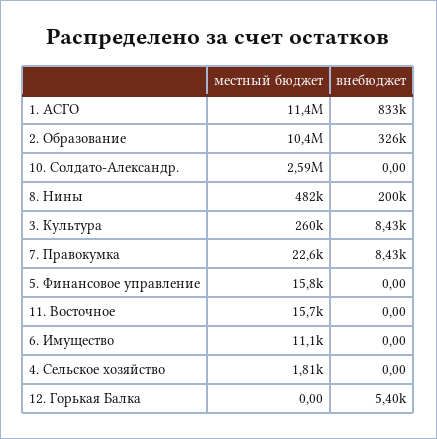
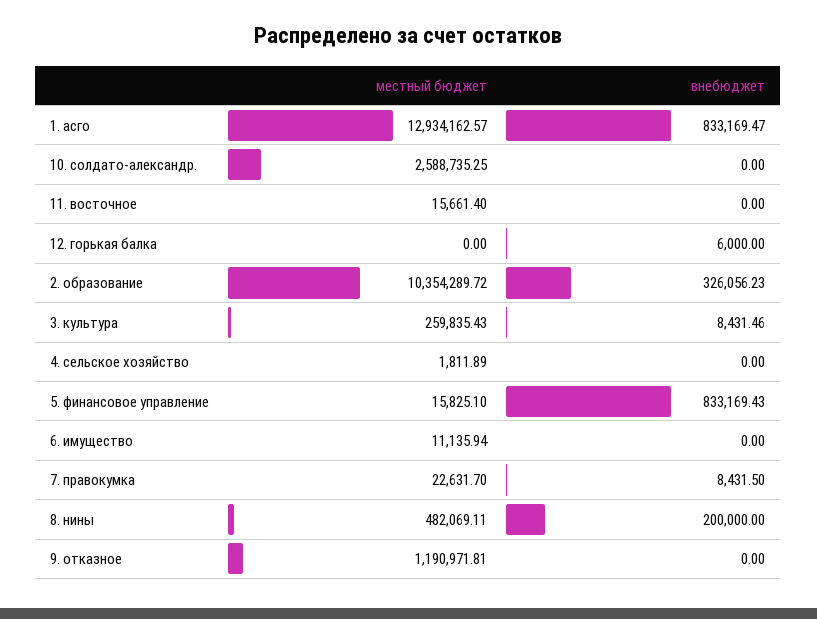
  {
    "местный бюджет": {
-     "1. АСГО": 11400000,
+     "1. АСГО": 12934162.57,
      "2. Образование": 10354289.72,
      "10. Солдато-Александр.": 2588735.25,
      "8. Нины": 482069.11,
      "3. Культура": 259835.43,
      "7. Правокумка": 22631.7,
      "5. Финансовое управление": 15825.1,
      "11. Восточное": 15661.4,
      "6. Имущество": 11135.94,
      "4. Сельское хозяйство": 1811.89,
-     "12. Горькая Балка": 0
+     "12. Горькая Балка": 0,
+     "9. отказное": 1190971.81
    },
    "внебюджет": {
      "1. АСГО": 833169.47,
      "2. Образование": 326056.23,
      "10. Солдато-Александр.": 0,
      "8. Нины": 200000,
      "3. Культура": 8431.46,
      "7. Правокумка": 8431.5,
-     "5. Финансовое управление": 0,
+     "5. Финансовое управление": 833169.43,
      "11. Восточное": 0,
      "6. Имущество": 0,
      "4. Сельское хозяйство": 0,
-     "12. Горькая Балка": 5400
+     "12. Горькая Балка": 6000,
+     "9. отказное": 0
    }
  }

